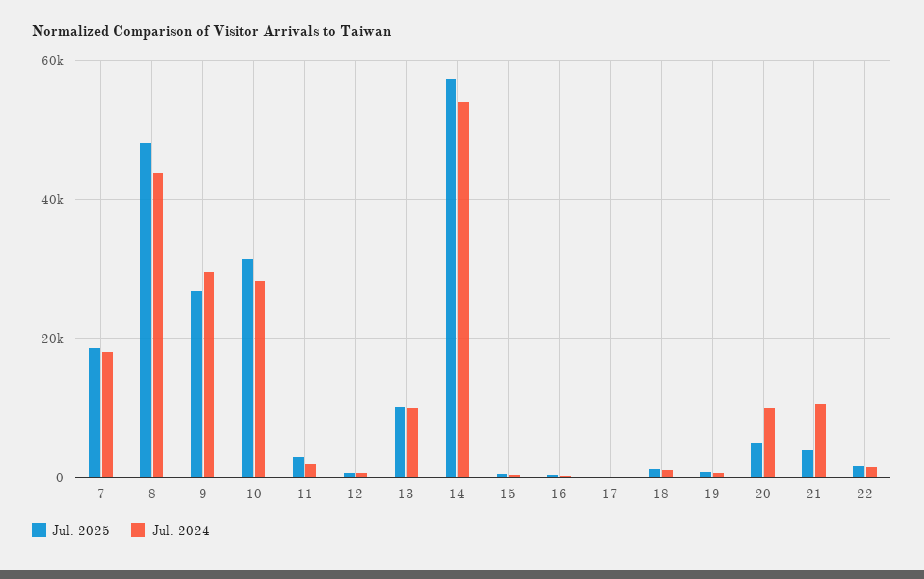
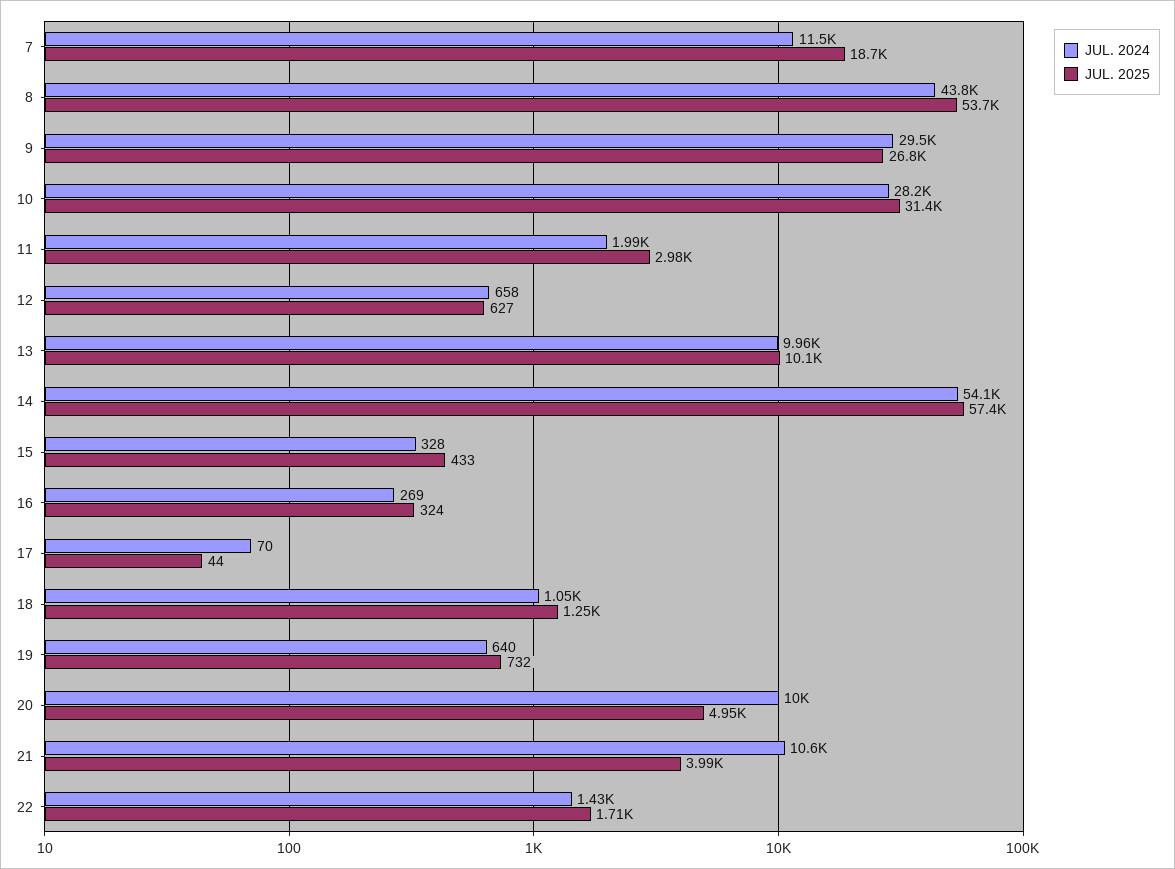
  {
    "Jul. 2025": {
      "7": 18700,
-     "8": 48000,
+     "8": 53700,
      "9": 26800,
      "10": 31400,
      "11": 2980,
      "12": 627,
      "13": 10100,
      "14": 57400,
      "15": 433,
      "16": 324,
      "17": 44,
      "18": 1250,
      "19": 732,
      "20": 4950,
      "21": 3990,
      "22": 1710
    },
    "Jul. 2024": {
-     "7": 18000,
+     "7": 11500,
      "8": 43800,
      "9": 29500,
      "10": 28200,
      "11": 1990,
      "12": 658,
      "13": 9960,
      "14": 54100,
      "15": 328,
      "16": 269,
      "17": 70,
      "18": 1050,
      "19": 640,
      "20": 10000,
      "21": 10600,
      "22": 1430
    }
  }

